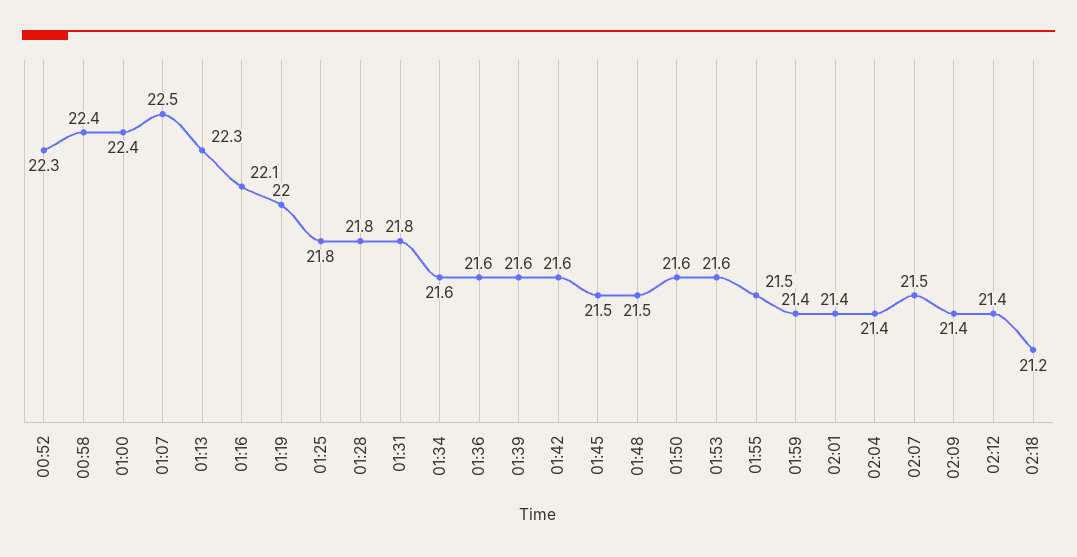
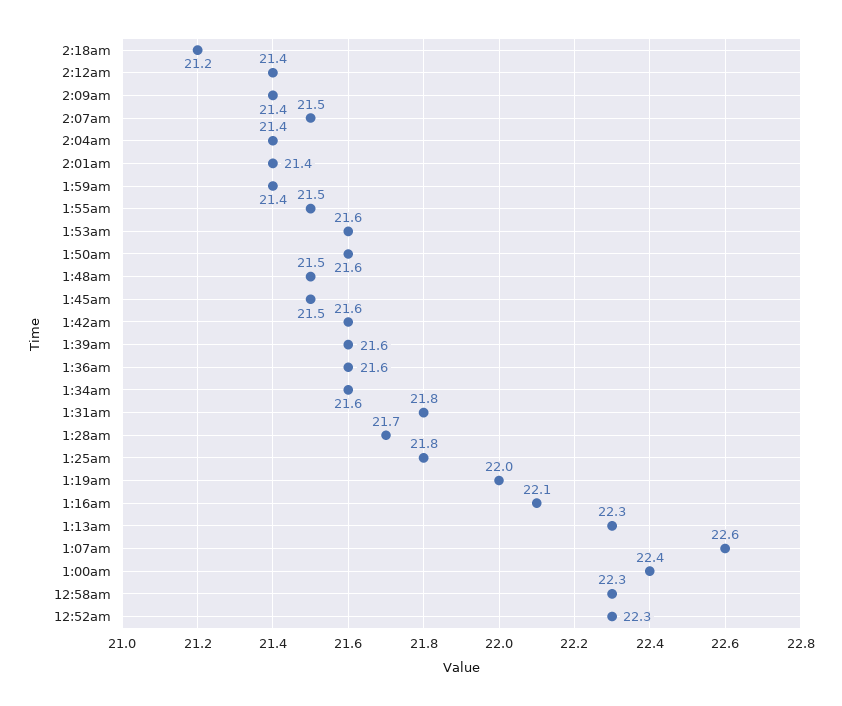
  {
    "00:52": 22.3,
-   "00:58": 22.4,
+   "00:58": 22.3,
    "01:00": 22.4,
-   "01:07": 22.5,
+   "01:07": 22.6,
    "01:13": 22.3,
    "01:16": 22.1,
    "01:19": 22,
    "01:25": 21.8,
-   "01:28": 21.8,
+   "01:28": 21.7,
    "01:31": 21.8,
    "01:34": 21.6,
    "01:36": 21.6,
    "01:39": 21.6,
    "01:42": 21.6,
    "01:45": 21.5,
    "01:48": 21.5,
    "01:50": 21.6,
    "01:53": 21.6,
    "01:55": 21.5,
    "01:59": 21.4,
    "02:01": 21.4,
    "02:04": 21.4,
    "02:07": 21.5,
    "02:09": 21.4,
    "02:12": 21.4,
    "02:18": 21.2
  }

